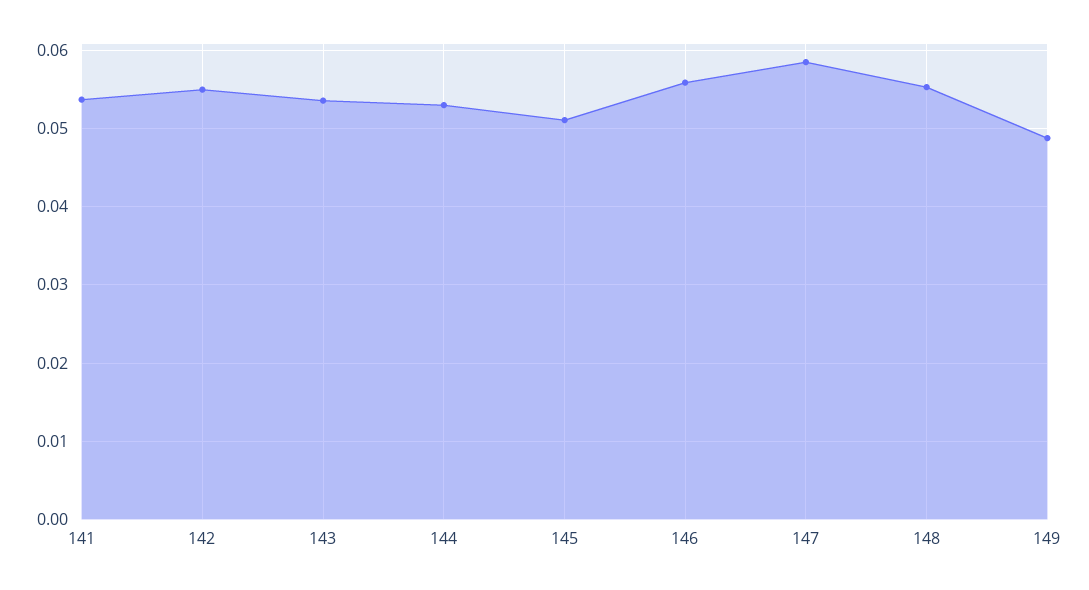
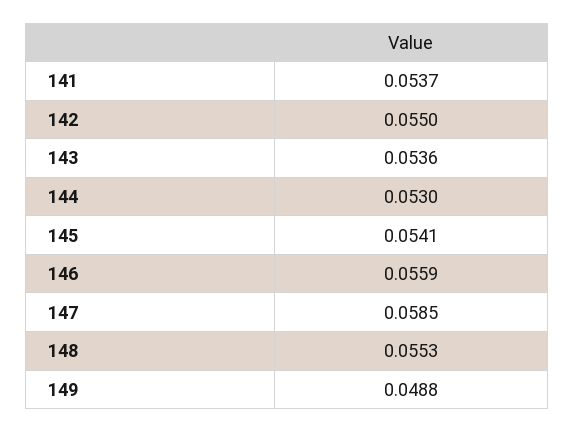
  {
    "141": 0.0537,
    "142": 0.055,
    "143": 0.0536,
    "144": 0.053,
-   "145": 0.051,
+   "145": 0.0541,
    "146": 0.0559,
    "147": 0.0585,
    "148": 0.0553,
    "149": 0.0488
  }

